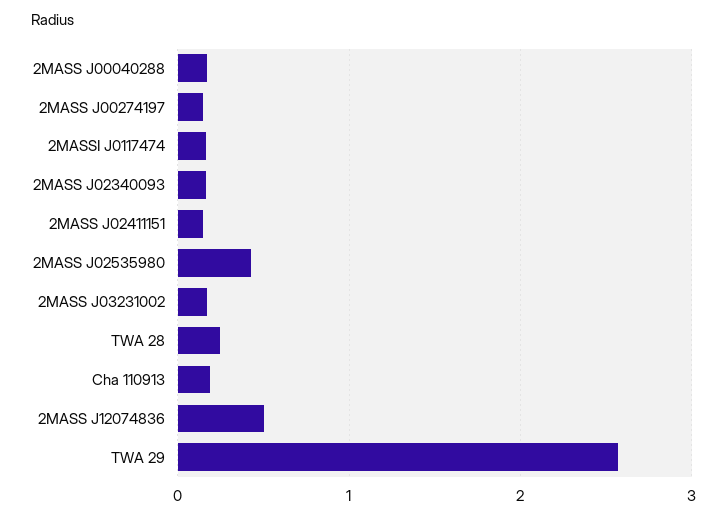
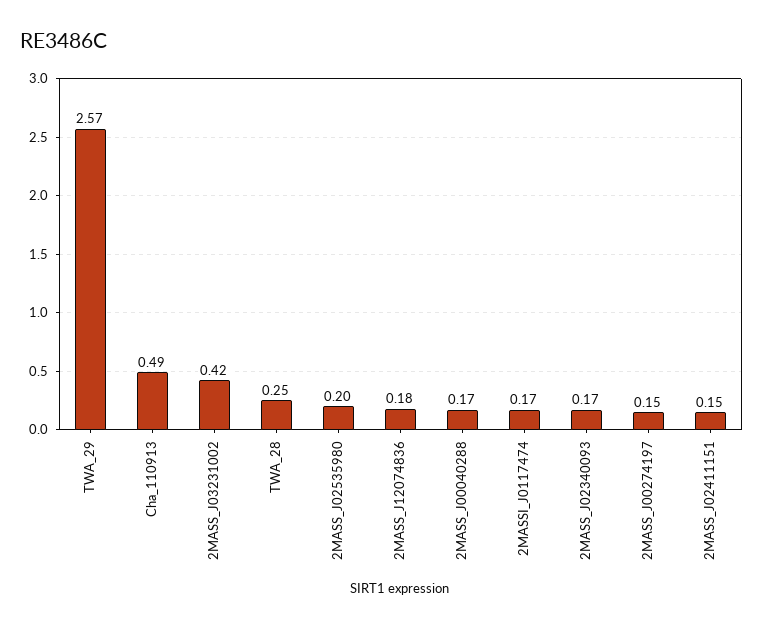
  {
    "2MASS J00040288": 0.17,
    "2MASS J00274197": 0.15,
    "2MASSI J0117474": 0.17,
    "2MASS J02340093": 0.17,
    "2MASS J02411151": 0.15,
-   "2MASS J02535980": 0.4,
+   "2MASS J02535980": 0.2,
-   "2MASS J03231002": 0.2,
+   "2MASS J03231002": 0.42,
    "TWA 28": 0.25,
-   "Cha 110913": 0.2,
+   "Cha 110913": 0.49,
-   "2MASS J12074836": 0.5,
+   "2MASS J12074836": 0.18,
    "TWA 29": 2.57
  }

